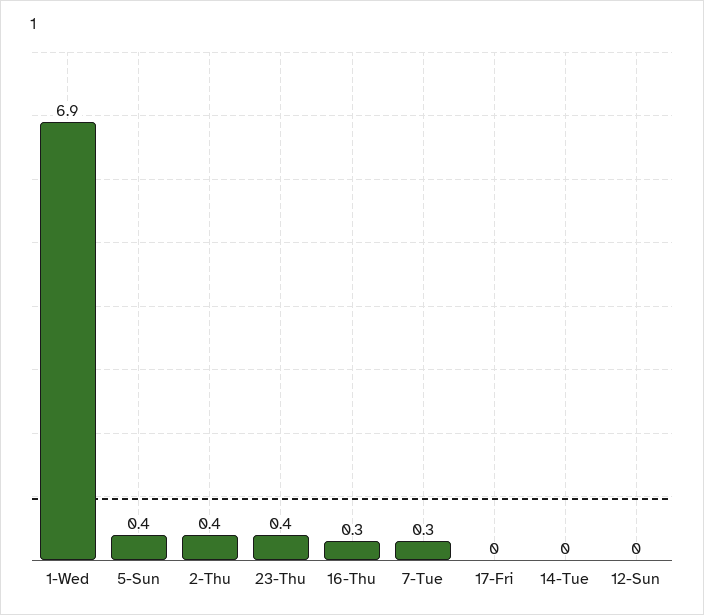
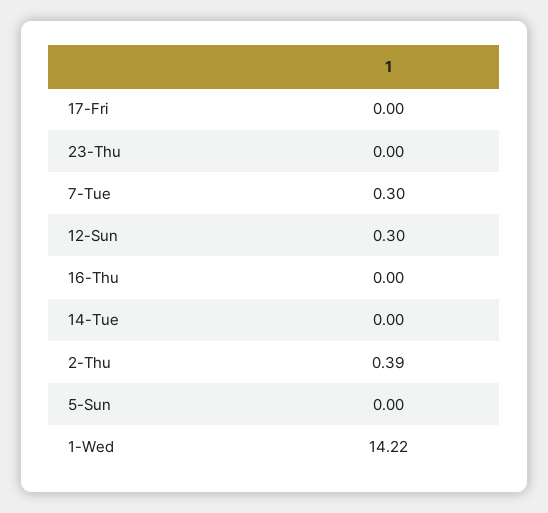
  {
-   "1-Wed": 6.9,
+   "1-Wed": 14.22,
-   "5-Sun": 0.4,
+   "5-Sun": 0,
    "2-Thu": 0.39,
-   "23-Thu": 0.4,
+   "23-Thu": 0,
-   "16-Thu": 0.3,
+   "16-Thu": 0,
    "7-Tue": 0.3,
    "17-Fri": 0,
    "14-Tue": 0,
-   "12-Sun": 0
+   "12-Sun": 0.3
  }

